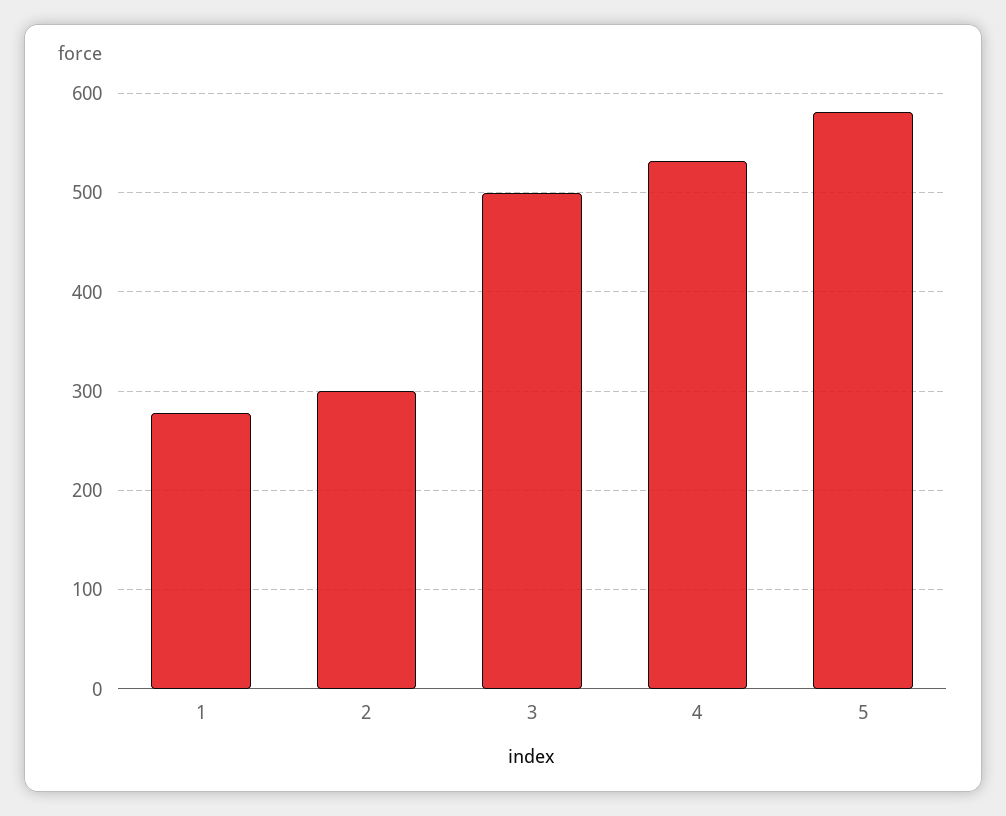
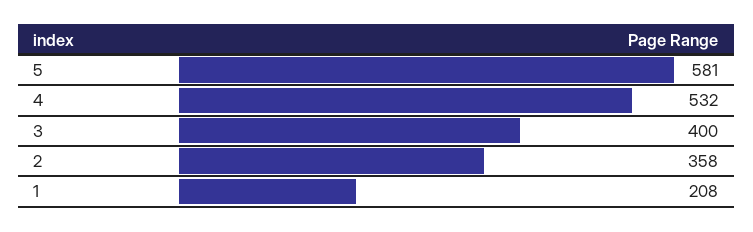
  {
-   "1": 280,
+   "1": 208,
-   "2": 300,
+   "2": 358,
-   "3": 500,
+   "3": 400,
    "4": 532,
    "5": 581
  }

